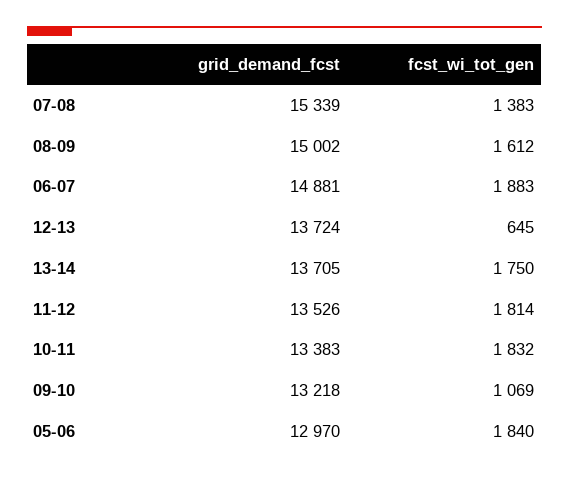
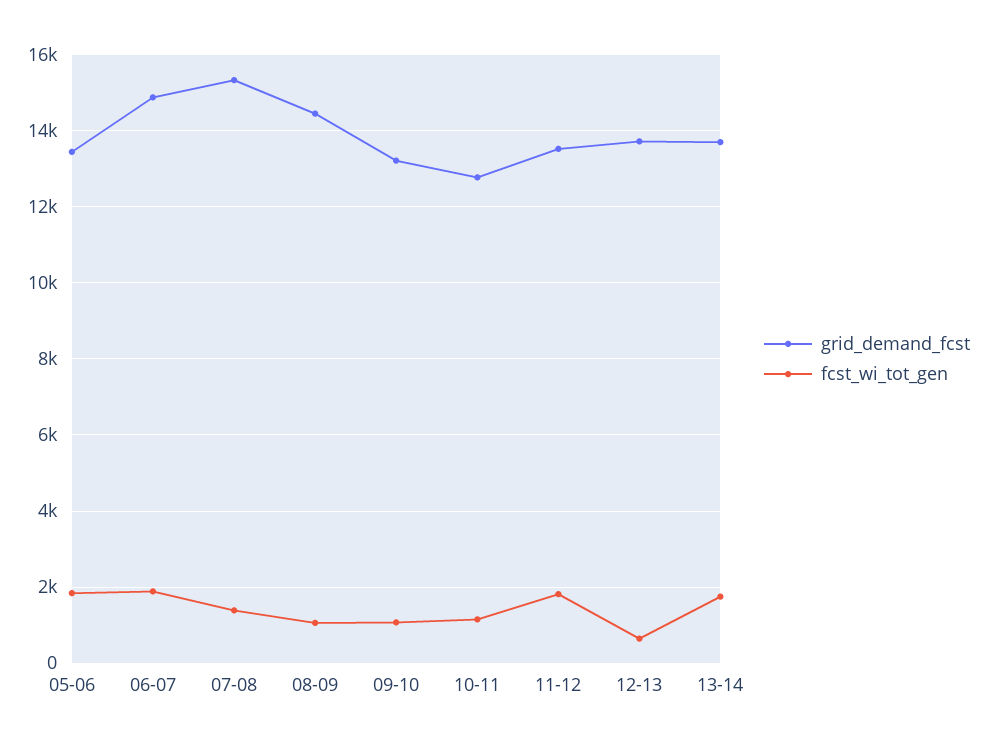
  {
    "grid_demand_fcst": {
      "07-08": 15339,
-     "08-09": 15002,
+     "08-09": 14400,
      "06-07": 14881,
      "12-13": 13724,
      "13-14": 13705,
      "11-12": 13526,
-     "10-11": 13383,
+     "10-11": 12800,
      "09-10": 13218,
-     "05-06": 12970
+     "05-06": 13400
    },
    "fcst_wi_tot_gen": {
      "07-08": 1383,
-     "08-09": 1612,
+     "08-09": 1000,
      "06-07": 1883,
      "12-13": 645,
      "13-14": 1750,
      "11-12": 1814,
-     "10-11": 1832,
+     "10-11": 1200,
      "09-10": 1069,
      "05-06": 1840
    }
  }

